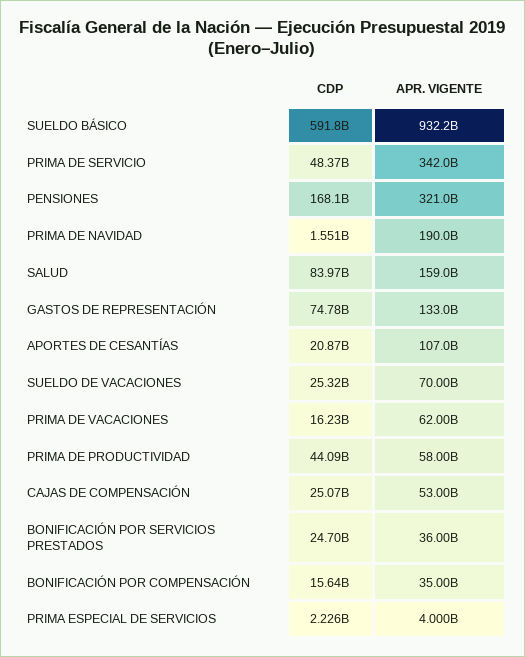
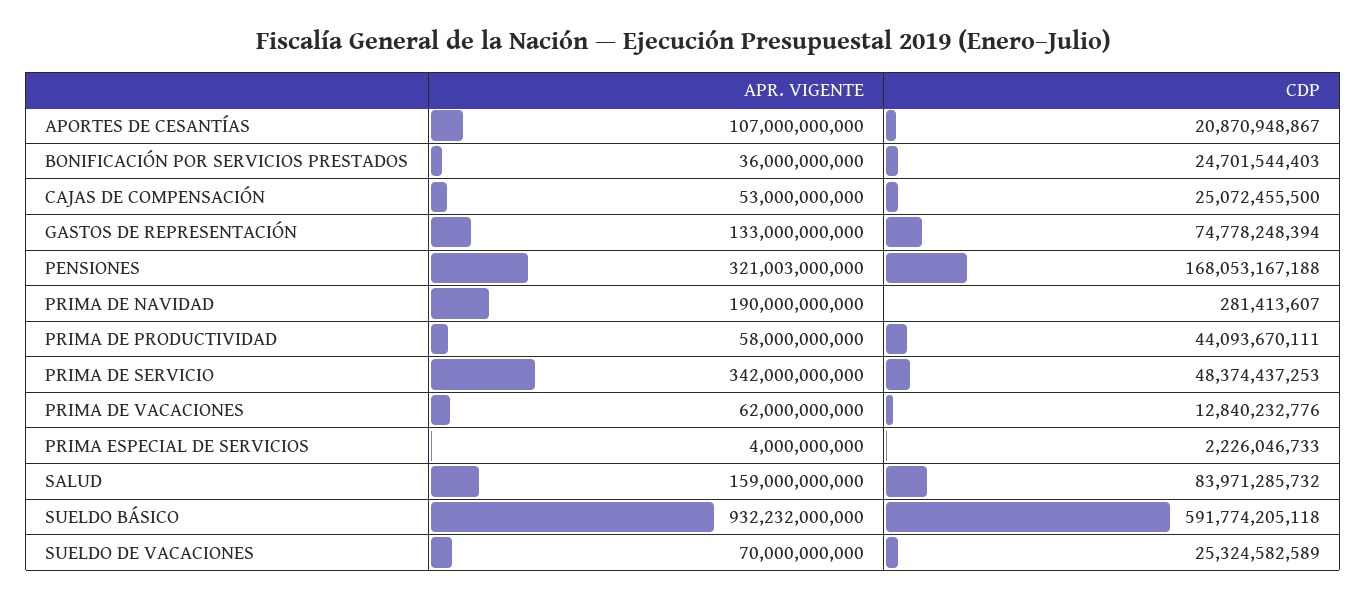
  {
    "CDP": {
      "SUELDO BÁSICO": 591774205118,
      "PRIMA DE SERVICIO": 48374437253,
      "PENSIONES": 168053167188,
-     "PRIMA DE NAVIDAD": 1551000000,
+     "PRIMA DE NAVIDAD": 281413607,
      "SALUD": 83971285732,
      "GASTOS DE REPRESENTACIÓN": 74778248394,
      "APORTES DE CESANTÍAS": 20870948867,
      "SUELDO DE VACACIONES": 25324582589,
-     "PRIMA DE VACACIONES": 16230000000,
+     "PRIMA DE VACACIONES": 12840232776,
      "PRIMA DE PRODUCTIVIDAD": 44093670111,
      "CAJAS DE COMPENSACIÓN": 25072455500,
      "BONIFICACIÓN POR SERVICIOS PRESTADOS": 24701544403,
-     "BONIFICACIÓN POR COMPENSACIÓN": 15640000000,
      "PRIMA ESPECIAL DE SERVICIOS": 2226046733
    },
    "APR. VIGENTE": {
      "SUELDO BÁSICO": 932232000000,
      "PRIMA DE SERVICIO": 342000000000,
      "PENSIONES": 321003000000,
      "PRIMA DE NAVIDAD": 190000000000,
      "SALUD": 159000000000,
      "GASTOS DE REPRESENTACIÓN": 133000000000,
      "APORTES DE CESANTÍAS": 107000000000,
      "SUELDO DE VACACIONES": 70000000000,
      "PRIMA DE VACACIONES": 62000000000,
      "PRIMA DE PRODUCTIVIDAD": 58000000000,
      "CAJAS DE COMPENSACIÓN": 53000000000,
      "BONIFICACIÓN POR SERVICIOS PRESTADOS": 36000000000,
-     "BONIFICACIÓN POR COMPENSACIÓN": 35000000000,
      "PRIMA ESPECIAL DE SERVICIOS": 4000000000
    }
  }

